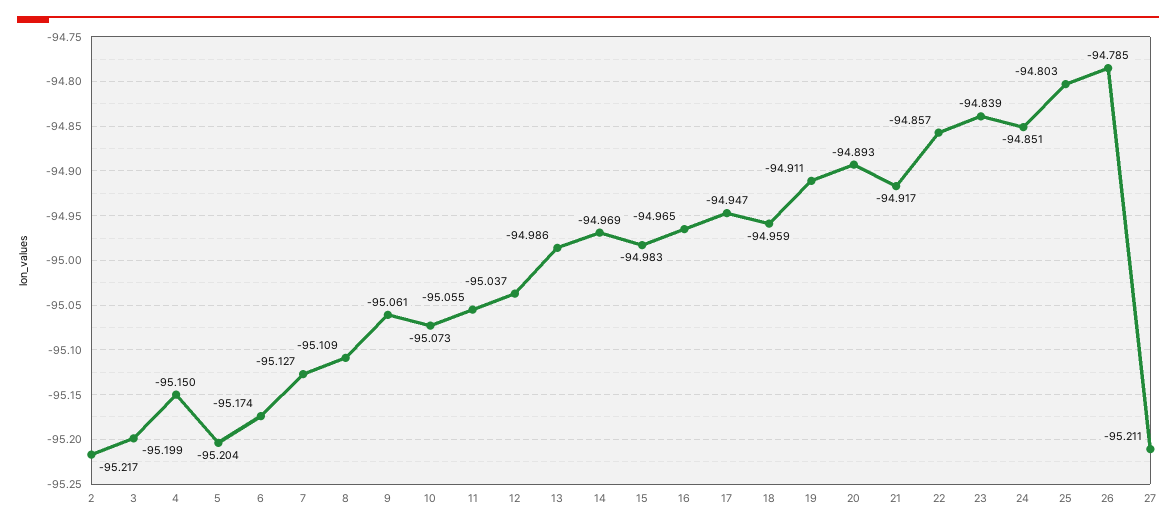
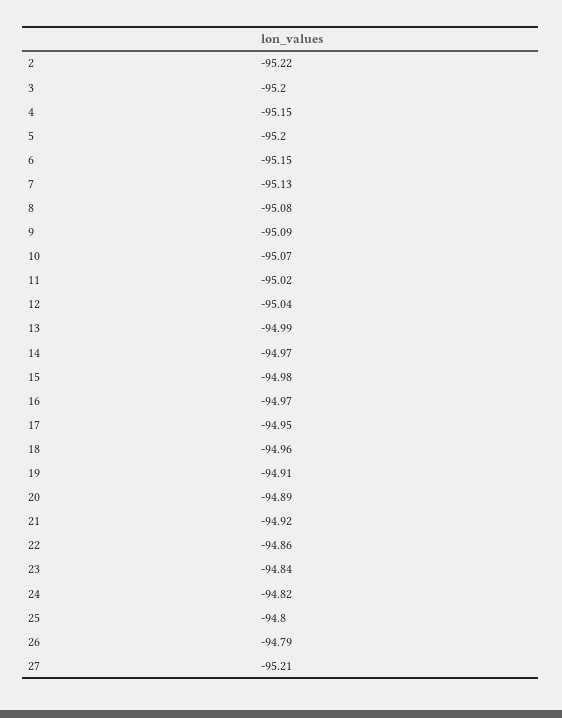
  {
    "2": -95.217,
    "3": -95.199,
    "4": -95.15,
    "5": -95.204,
-   "6": -95.174,
+   "6": -95.15,
    "7": -95.127,
-   "8": -95.109,
+   "8": -95.08,
-   "9": -95.061,
+   "9": -95.09,
    "10": -95.073,
-   "11": -95.055,
+   "11": -95.02,
    "12": -95.037,
    "13": -94.986,
    "14": -94.969,
    "15": -94.983,
    "16": -94.965,
    "17": -94.947,
    "18": -94.959,
    "19": -94.911,
    "20": -94.893,
    "21": -94.917,
    "22": -94.857,
    "23": -94.839,
-   "24": -94.851,
+   "24": -94.82,
    "25": -94.803,
    "26": -94.785,
    "27": -95.211
  }

